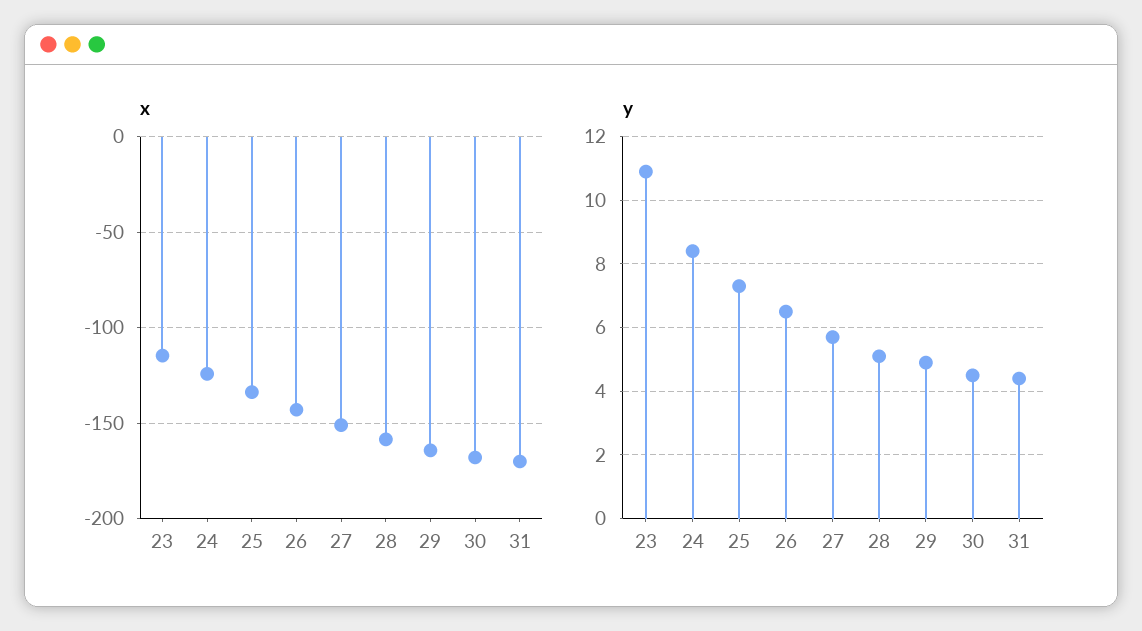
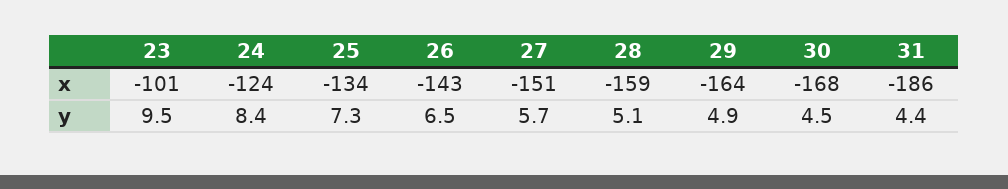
  {
    "x": {
-     "23": -115,
+     "23": -101,
      "24": -124,
      "25": -134,
      "26": -143,
      "27": -151,
      "28": -159,
      "29": -164,
      "30": -168,
-     "31": -170
+     "31": -186
    },
    "y": {
-     "23": 11,
+     "23": 9.5,
      "24": 8.4,
      "25": 7.3,
      "26": 6.5,
      "27": 5.7,
      "28": 5.1,
      "29": 4.9,
      "30": 4.5,
      "31": 4.4
    }
  }

